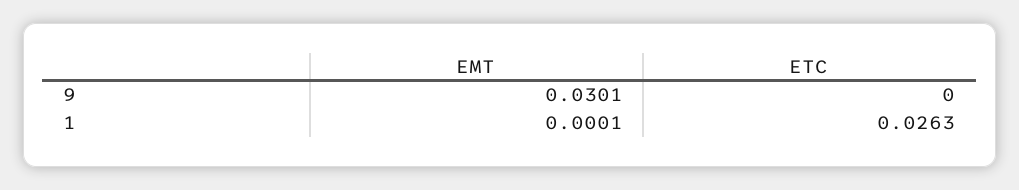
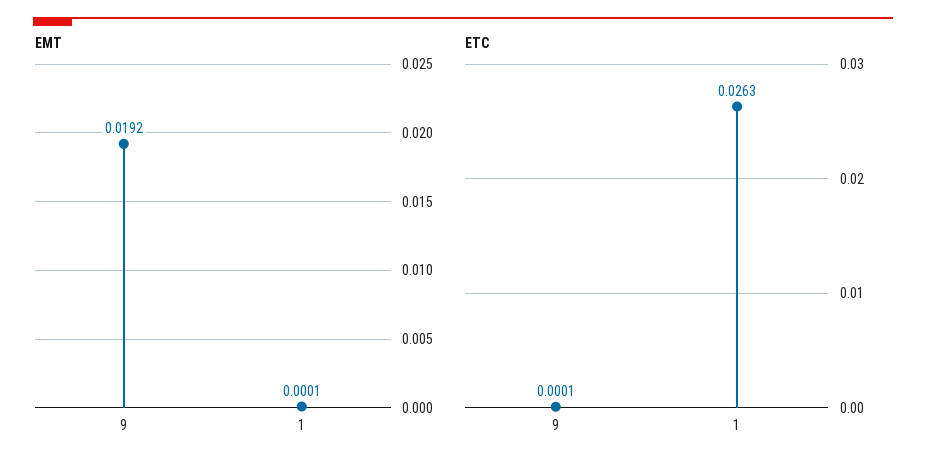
  {
    "EMT": {
-     "9": 0.0301,
+     "9": 0.0192,
      "1": 0.0001
    },
    "ETC": {
-     "9": 0,
+     "9": 0.0001,
      "1": 0.0263
    }
  }

